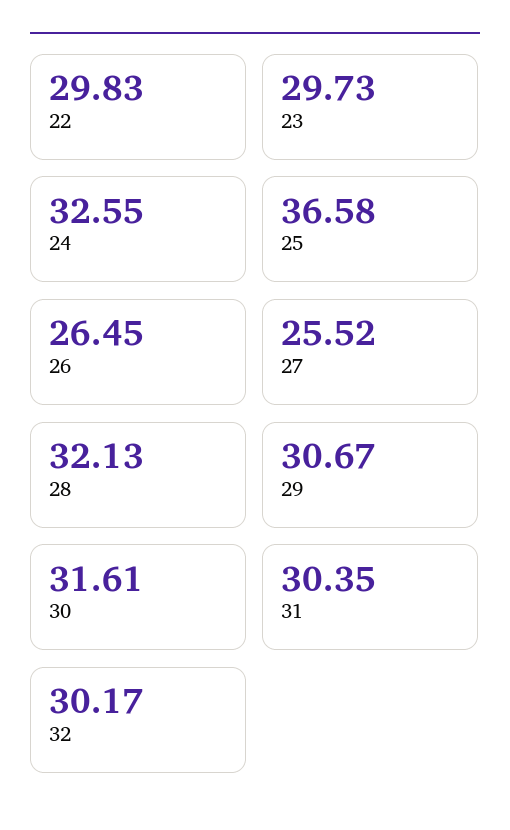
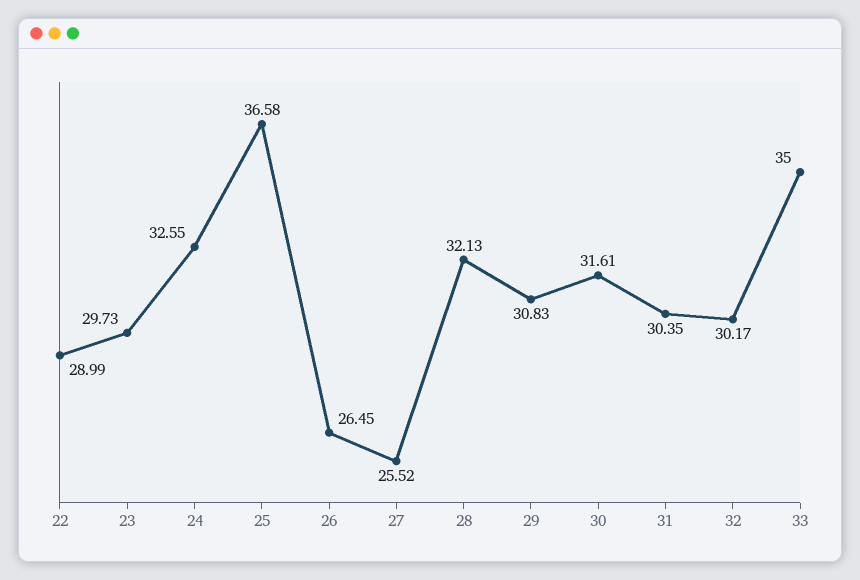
  {
-   "22": 29.83,
+   "22": 28.99,
    "23": 29.73,
    "24": 32.55,
    "25": 36.58,
    "26": 26.45,
    "27": 25.52,
    "28": 32.13,
-   "29": 30.67,
+   "29": 30.83,
    "30": 31.61,
    "31": 30.35,
-   "32": 30.17
+   "32": 30.17,
+   "33": 35
  }

